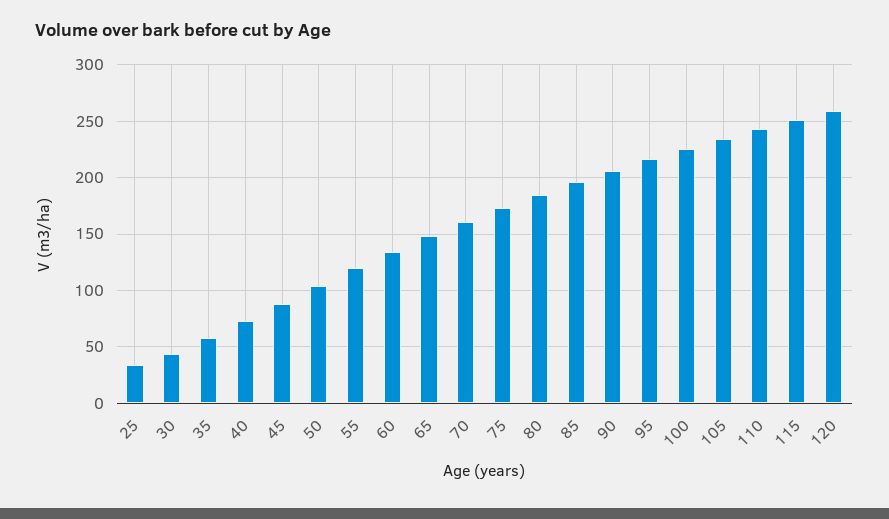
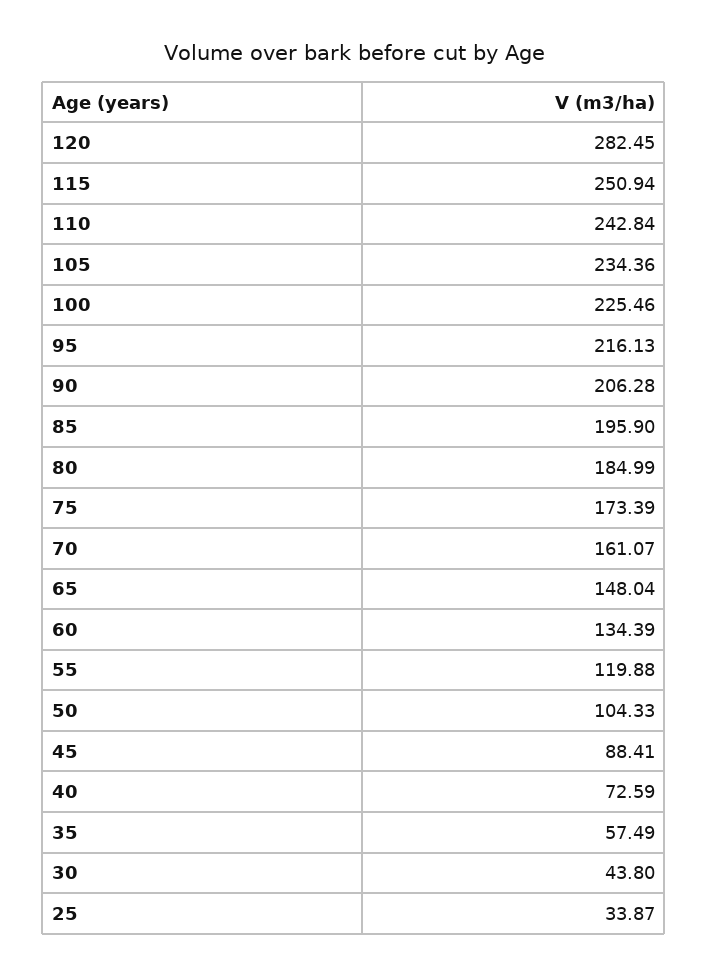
  {
    "25": 33.87,
    "30": 43.8,
    "35": 57.49,
    "40": 72.59,
    "45": 88.41,
    "50": 104.33,
    "55": 119.88,
    "60": 134.39,
    "65": 148.04,
    "70": 161.07,
    "75": 173.39,
    "80": 184.99,
    "85": 195.9,
    "90": 206.28,
    "95": 216.13,
    "100": 225.46,
    "105": 234.36,
    "110": 242.84,
    "115": 250.94,
-   "120": 260
+   "120": 282.45
  }

